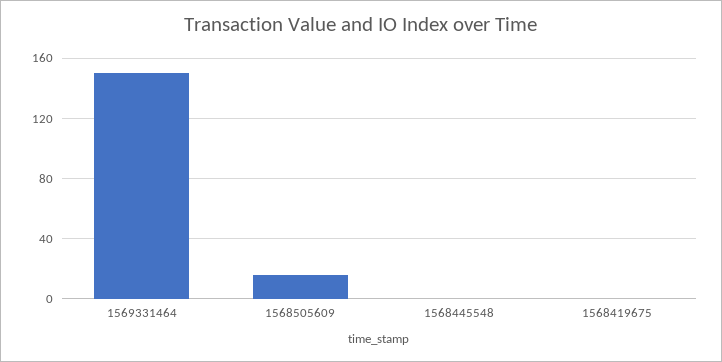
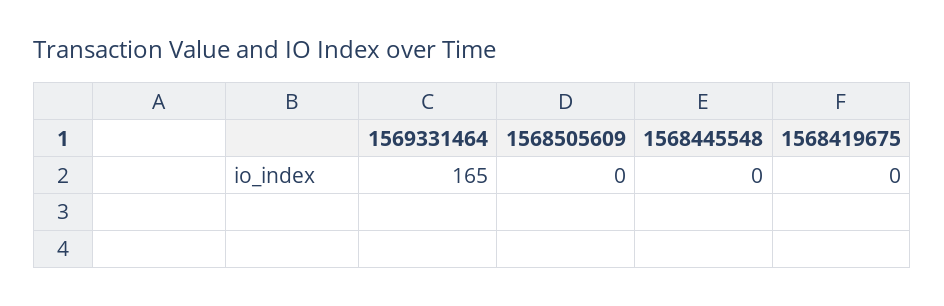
  {
-   "1569331464": 150,
+   "1569331464": 165,
-   "1568505609": 15,
+   "1568505609": 0,
    "1568445548": 0,
    "1568419675": 0
  }

